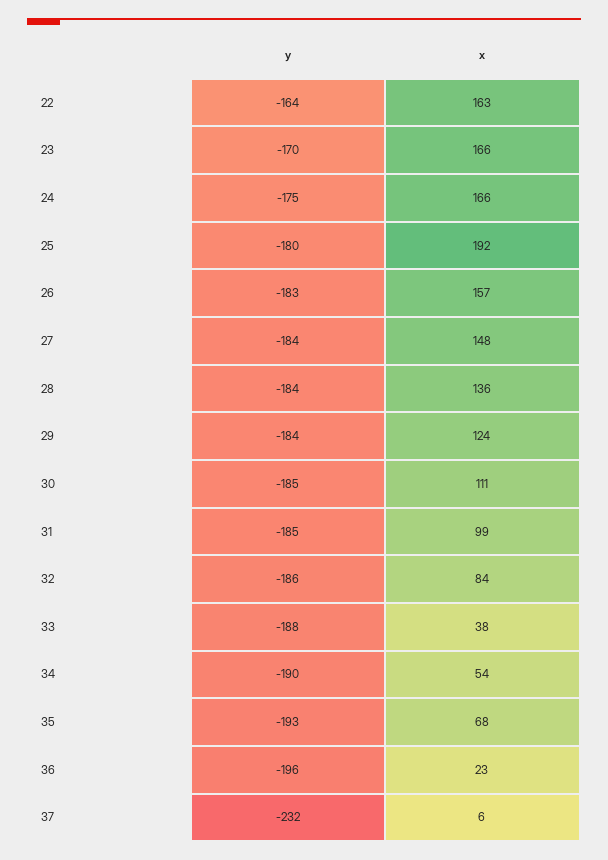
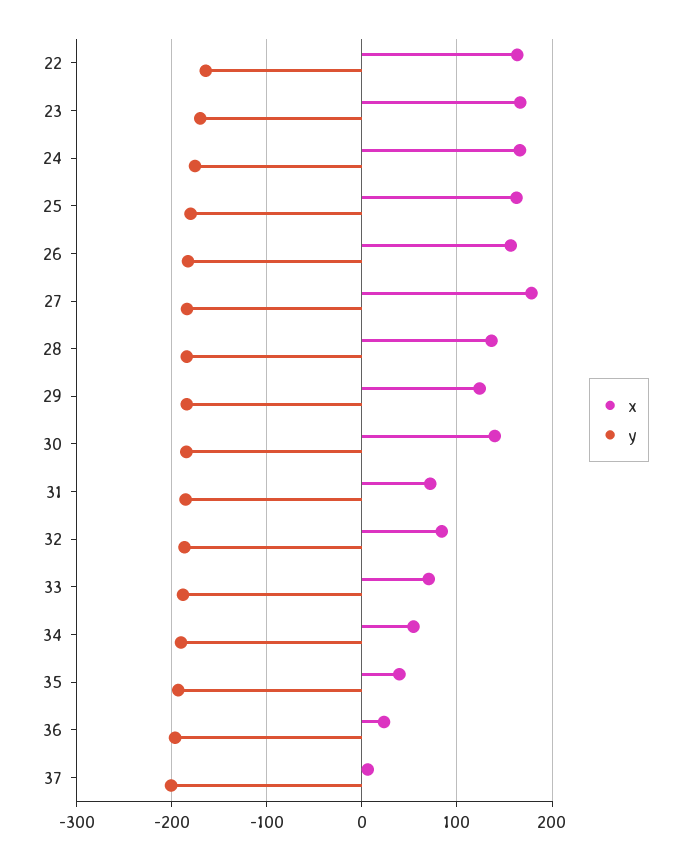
  {
    "y": {
      "22": -164,
      "23": -170,
      "24": -175,
      "25": -180,
      "26": -183,
      "27": -184,
      "28": -184,
      "29": -184,
      "30": -185,
      "31": -185,
      "32": -186,
      "33": -188,
      "34": -190,
      "35": -193,
      "36": -196,
-     "37": -232
+     "37": -200
    },
    "x": {
      "22": 163,
      "23": 166,
      "24": 166,
-     "25": 192,
+     "25": 160,
      "26": 157,
-     "27": 148,
+     "27": 180,
      "28": 136,
      "29": 124,
-     "30": 111,
+     "30": 140,
-     "31": 99,
+     "31": 70,
      "32": 84,
-     "33": 38,
+     "33": 70,
      "34": 54,
-     "35": 68,
+     "35": 40,
      "36": 23,
      "37": 6
    }
  }

